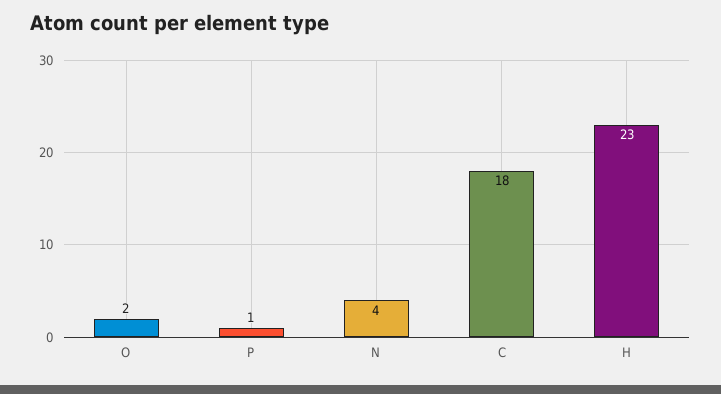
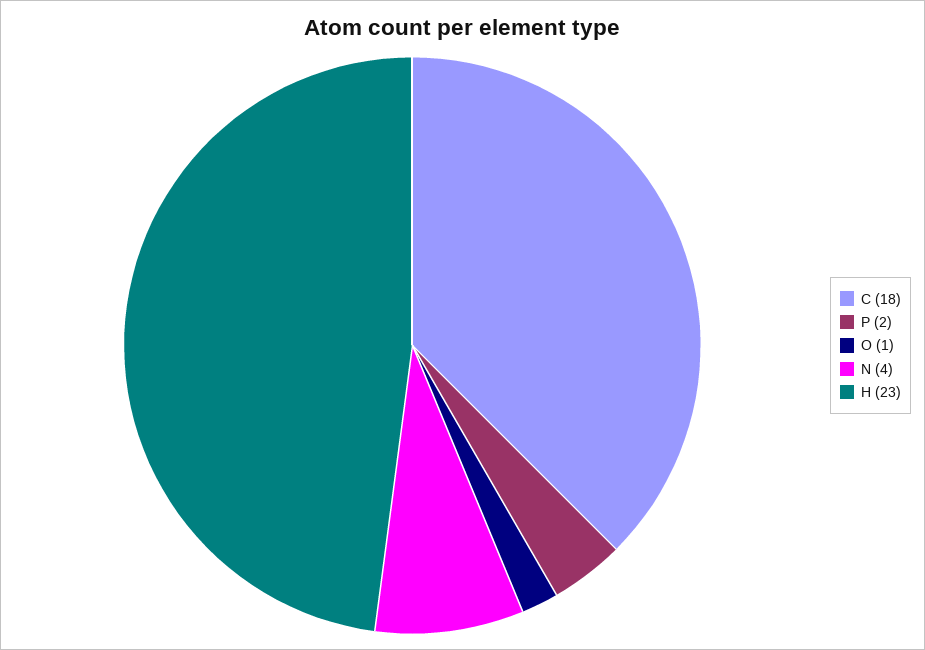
  {
-   "O": 2,
+   "O": 1,
-   "P": 1,
+   "P": 2,
    "N": 4,
    "C": 18,
    "H": 23
  }

